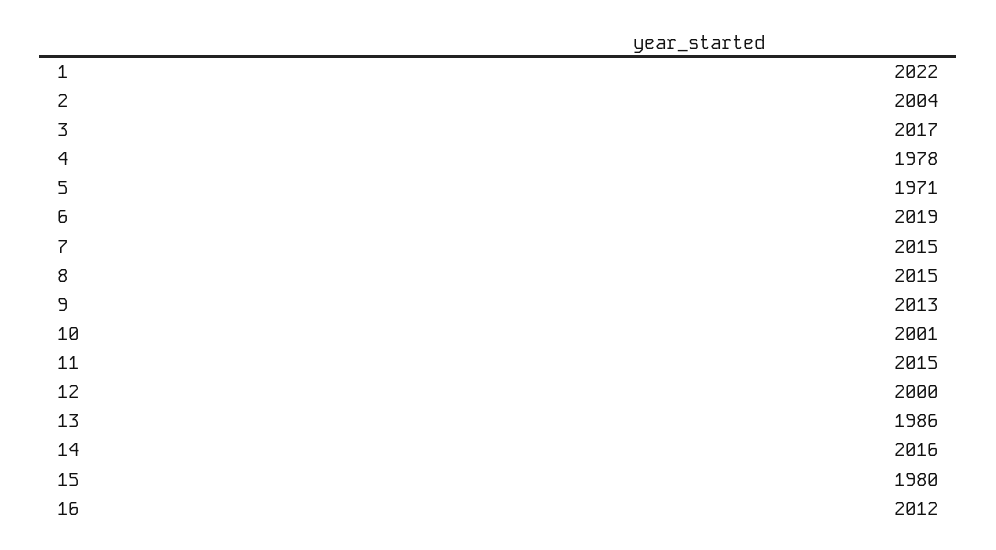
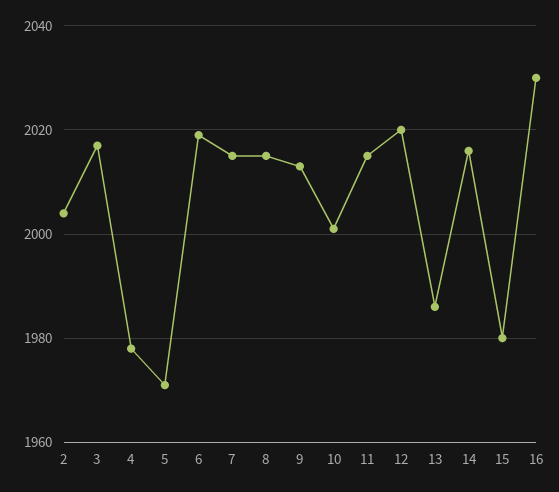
  {
-   "1": 2022,
    "2": 2004,
    "3": 2017,
    "4": 1978,
    "5": 1971,
    "6": 2019,
    "7": 2015,
    "8": 2015,
    "9": 2013,
    "10": 2001,
    "11": 2015,
-   "12": 2000,
+   "12": 2020,
    "13": 1986,
    "14": 2016,
    "15": 1980,
-   "16": 2012
+   "16": 2030
  }

